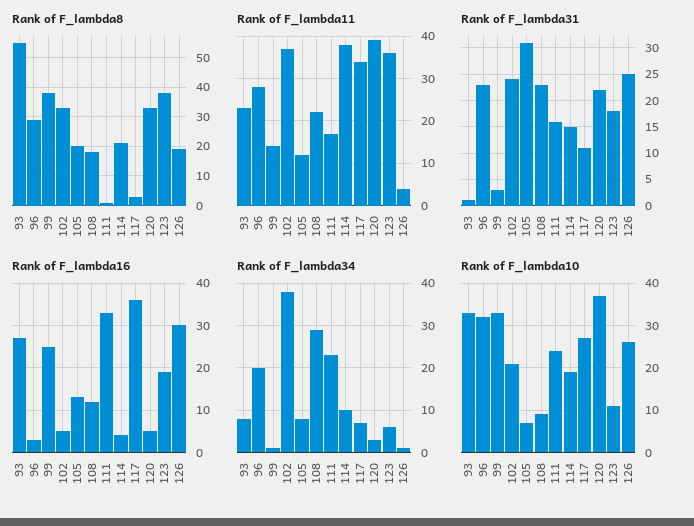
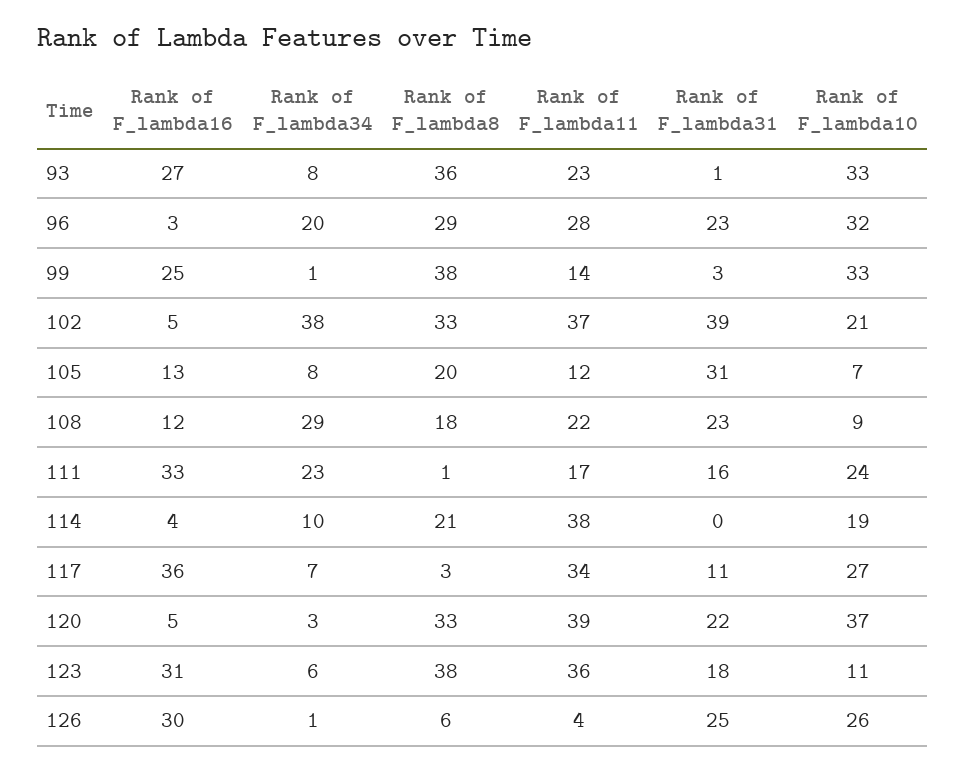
  {
    "Rank of F_lambda8": {
-     "93": 55,
+     "93": 36,
      "96": 29,
      "99": 38,
      "102": 33,
      "105": 20,
      "108": 18,
      "111": 1,
      "114": 21,
      "117": 3,
      "120": 33,
      "123": 38,
-     "126": 20
+     "126": 6
    },
    "Rank of F_lambda11": {
      "93": 23,
      "96": 28,
      "99": 14,
      "102": 37,
      "105": 12,
      "108": 22,
      "111": 17,
      "114": 38,
      "117": 34,
      "120": 39,
      "123": 36,
      "126": 4
    },
    "Rank of F_lambda31": {
      "93": 1,
      "96": 23,
      "99": 3,
-     "102": 25,
+     "102": 39,
      "105": 31,
      "108": 23,
      "111": 16,
-     "114": 15,
+     "114": 0,
      "117": 11,
      "120": 22,
      "123": 18,
      "126": 25
    },
    "Rank of F_lambda16": {
      "93": 27,
      "96": 3,
      "99": 25,
      "102": 5,
      "105": 13,
      "108": 12,
      "111": 33,
      "114": 4,
      "117": 36,
      "120": 5,
-     "123": 20,
+     "123": 31,
      "126": 30
    },
    "Rank of F_lambda34": {
      "93": 8,
      "96": 20,
      "99": 1,
      "102": 38,
      "105": 8,
      "108": 29,
      "111": 23,
      "114": 10,
      "117": 7,
      "120": 3,
      "123": 6,
      "126": 1
    },
    "Rank of F_lambda10": {
      "93": 33,
      "96": 32,
      "99": 33,
      "102": 21,
      "105": 7,
      "108": 9,
      "111": 24,
      "114": 19,
      "117": 27,
      "120": 37,
      "123": 11,
      "126": 26
    }
  }

